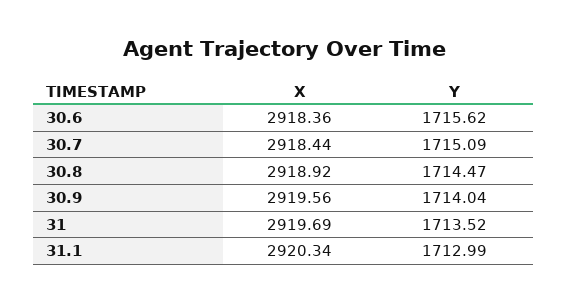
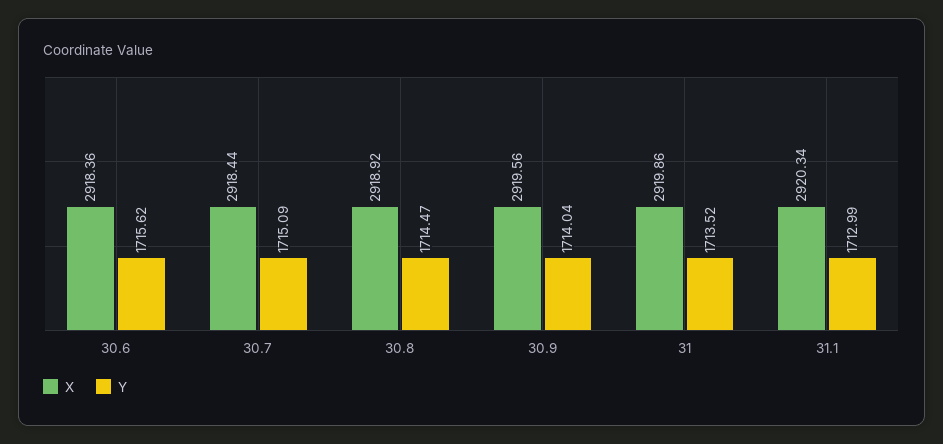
  {
    "X": {
      "30.6": 2918.36,
      "30.7": 2918.44,
      "30.8": 2918.92,
      "30.9": 2919.56,
-     "31": 2919.69,
+     "31": 2919.86,
      "31.1": 2920.34
    },
    "Y": {
      "30.6": 1715.62,
      "30.7": 1715.09,
      "30.8": 1714.47,
      "30.9": 1714.04,
      "31": 1713.52,
      "31.1": 1712.99
    }
  }

